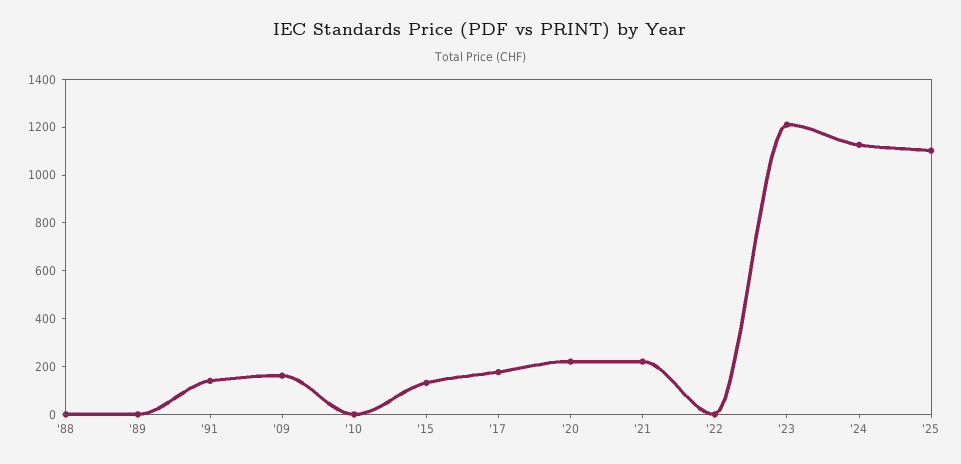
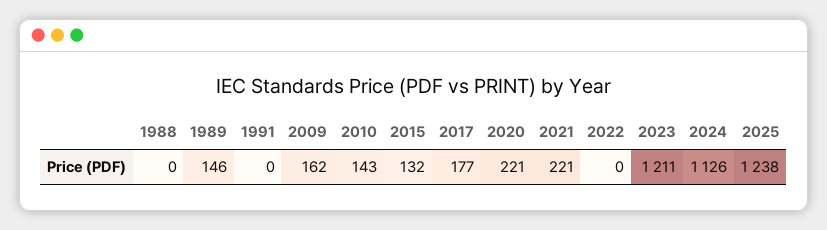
  {
    "'88": 0,
-   "'89": 0,
+   "'89": 146,
-   "'91": 150,
+   "'91": 0,
    "'09": 162,
-   "'10": 0,
+   "'10": 143,
    "'15": 132,
    "'17": 177,
    "'20": 221,
    "'21": 221,
    "'22": 0,
    "'23": 1211,
    "'24": 1126,
-   "'25": 1100
+   "'25": 1238
  }

